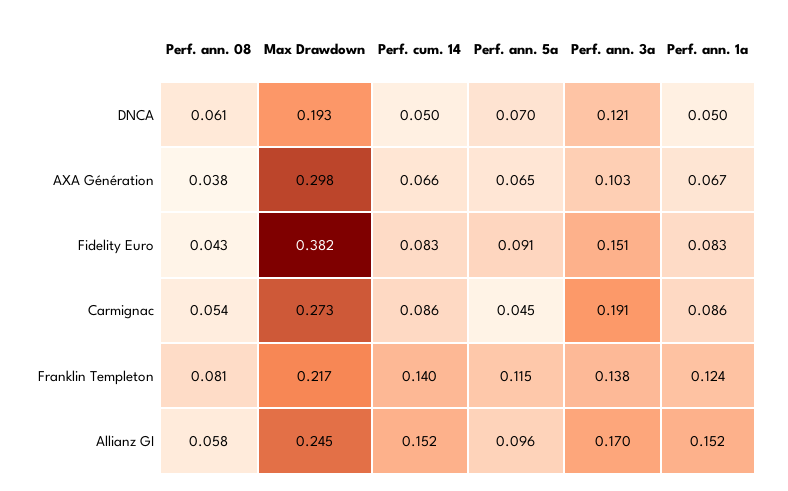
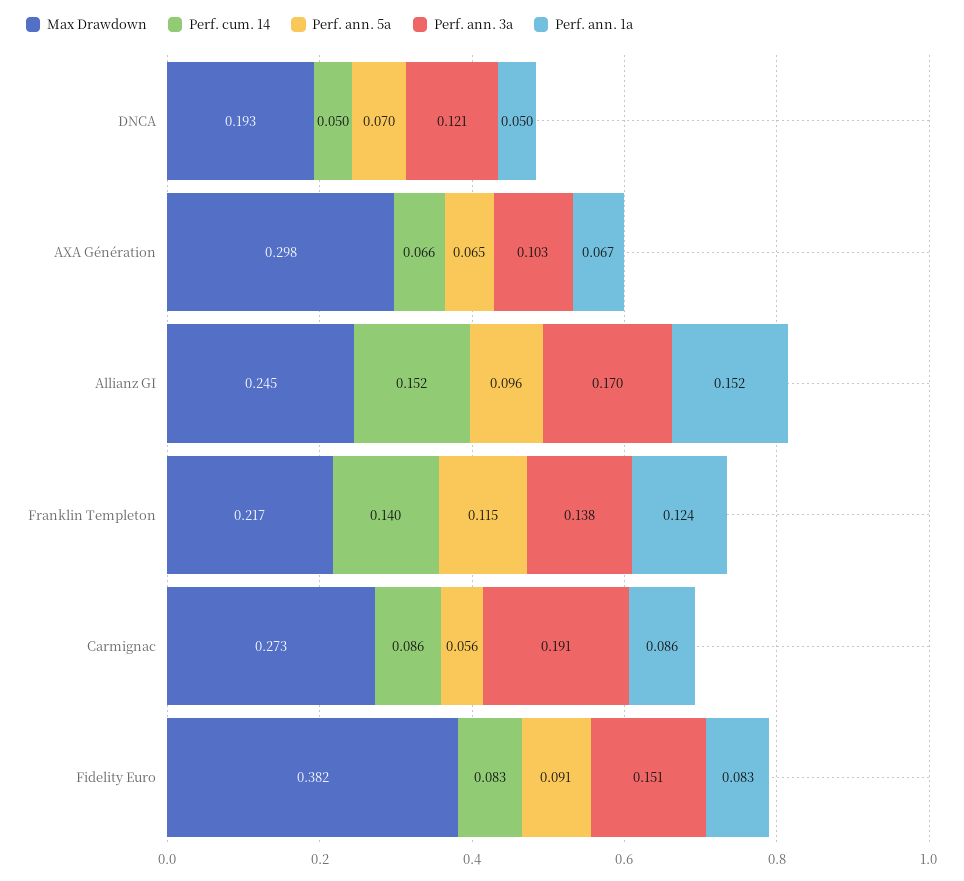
  {
-   "Perf. ann. 08": {
-     "DNCA": 0.061,
-     "AXA Génération": 0.038,
-     "Fidelity Euro": 0.043,
-     "Carmignac": 0.054,
-     "Franklin Templeton": 0.081,
-     "Allianz GI": 0.058
-   },
    "Max Drawdown": {
      "DNCA": 0.193,
      "AXA Génération": 0.298,
      "Fidelity Euro": 0.382,
      "Carmignac": 0.273,
      "Franklin Templeton": 0.217,
      "Allianz GI": 0.245
    },
    "Perf. cum. 14": {
      "DNCA": 0.05,
      "AXA Génération": 0.066,
      "Fidelity Euro": 0.083,
      "Carmignac": 0.086,
      "Franklin Templeton": 0.14,
      "Allianz GI": 0.152
    },
    "Perf. ann. 5a": {
      "DNCA": 0.07,
      "AXA Génération": 0.065,
      "Fidelity Euro": 0.091,
-     "Carmignac": 0.045,
+     "Carmignac": 0.056,
      "Franklin Templeton": 0.115,
      "Allianz GI": 0.096
    },
    "Perf. ann. 3a": {
      "DNCA": 0.121,
      "AXA Génération": 0.103,
      "Fidelity Euro": 0.151,
      "Carmignac": 0.191,
      "Franklin Templeton": 0.138,
      "Allianz GI": 0.17
    },
    "Perf. ann. 1a": {
      "DNCA": 0.05,
      "AXA Génération": 0.067,
      "Fidelity Euro": 0.083,
      "Carmignac": 0.086,
      "Franklin Templeton": 0.124,
      "Allianz GI": 0.152
    }
  }

